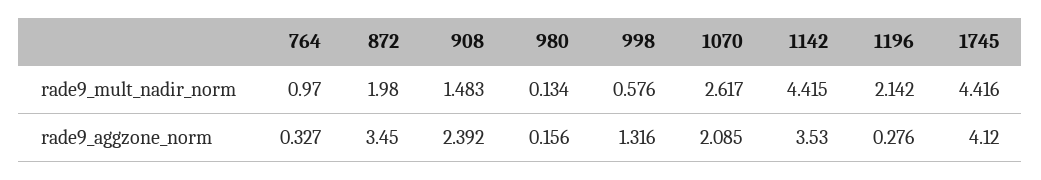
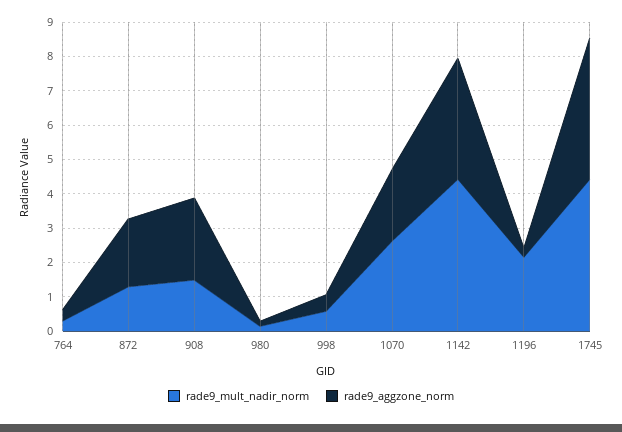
  {
    "rade9_mult_nadir_norm": {
-     "764": 0.97,
+     "764": 0.25,
-     "872": 1.98,
+     "872": 1.25,
      "908": 1.483,
      "980": 0.134,
      "998": 0.576,
      "1070": 2.617,
      "1142": 4.415,
      "1196": 2.142,
      "1745": 4.416
    },
    "rade9_aggzone_norm": {
      "764": 0.327,
-     "872": 3.45,
+     "872": 2,
      "908": 2.392,
      "980": 0.156,
-     "998": 1.316,
+     "998": 0.5,
      "1070": 2.085,
      "1142": 3.53,
      "1196": 0.276,
      "1745": 4.12
    }
  }

